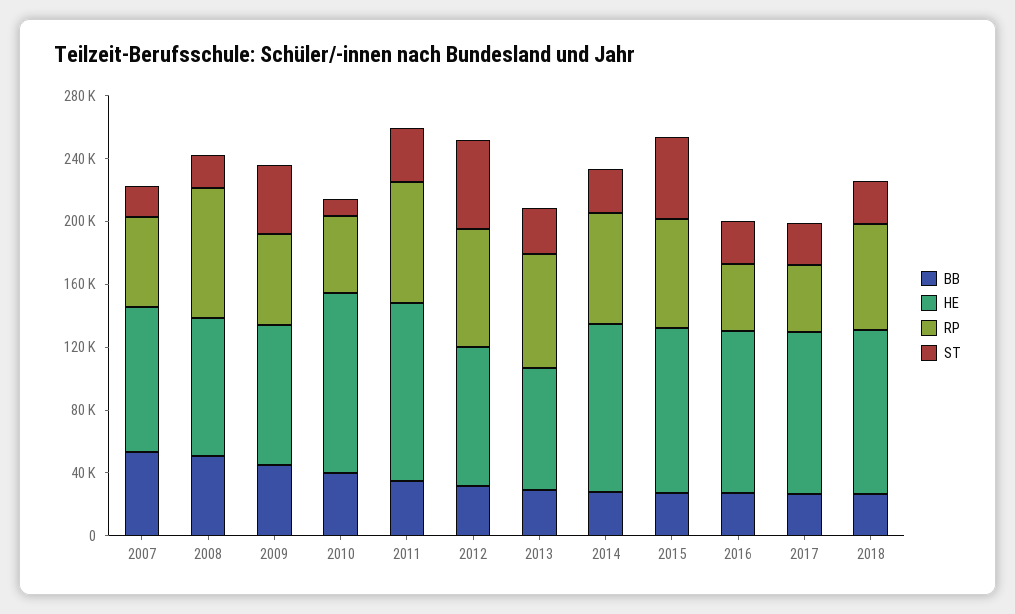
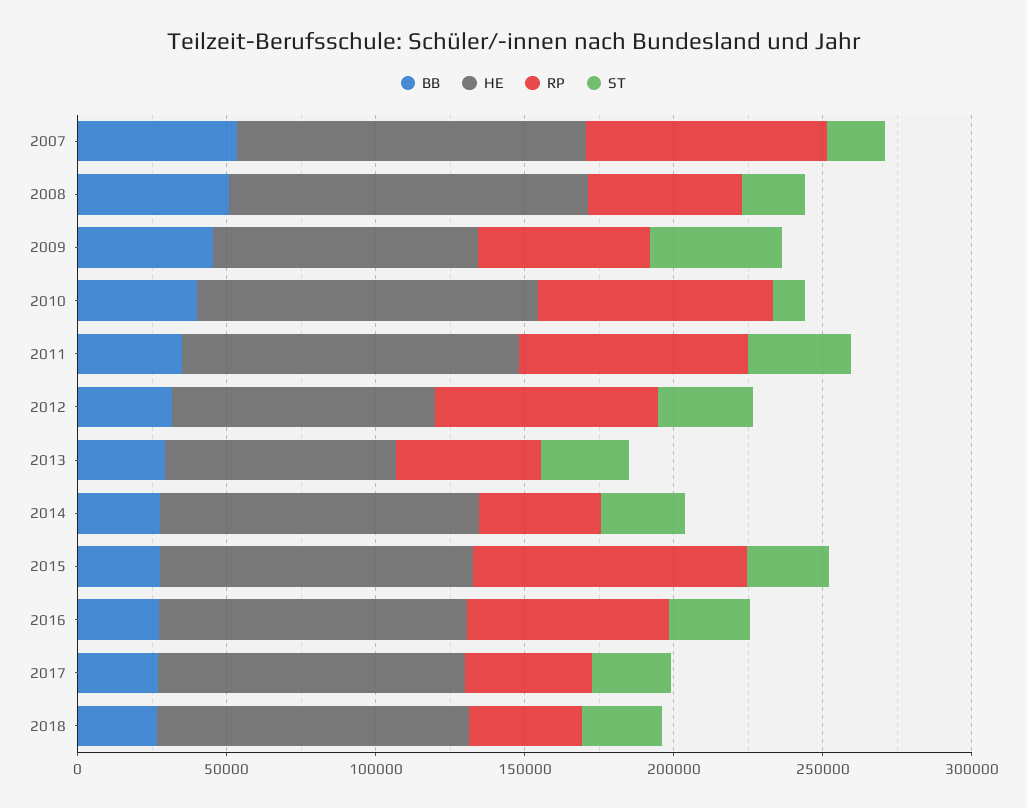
  {
    "BB": {
      "2007": 50000,
      "2008": 50000,
      "2009": 50000,
      "2010": 40000,
      "2011": 40000,
      "2012": 30000,
      "2013": 30000,
      "2014": 30000,
      "2015": 30000,
      "2016": 30000,
      "2017": 30000,
      "2018": 30000
    },
    "HE": {
-     "2007": 90000,
+     "2007": 120000,
-     "2008": 90000,
+     "2008": 120000,
      "2009": 90000,
      "2010": 110000,
      "2011": 110000,
      "2012": 90000,
      "2013": 80000,
      "2014": 110000,
      "2015": 100000,
      "2016": 100000,
      "2017": 100000,
      "2018": 100000
    },
    "RP": {
-     "2007": 60000,
+     "2007": 80000,
-     "2008": 80000,
+     "2008": 50000,
      "2009": 60000,
-     "2010": 50000,
+     "2010": 80000,
      "2011": 80000,
      "2012": 70000,
-     "2013": 70000,
+     "2013": 50000,
-     "2014": 70000,
+     "2014": 40000,
-     "2015": 70000,
+     "2015": 90000,
-     "2016": 40000,
+     "2016": 70000,
      "2017": 40000,
-     "2018": 70000
+     "2018": 40000
    },
    "ST": {
      "2007": 20000,
      "2008": 20000,
      "2009": 40000,
      "2010": 10000,
      "2011": 30000,
-     "2012": 60000,
+     "2012": 30000,
      "2013": 30000,
      "2014": 30000,
-     "2015": 50000,
+     "2015": 30000,
      "2016": 30000,
      "2017": 30000,
      "2018": 30000
    }
  }

